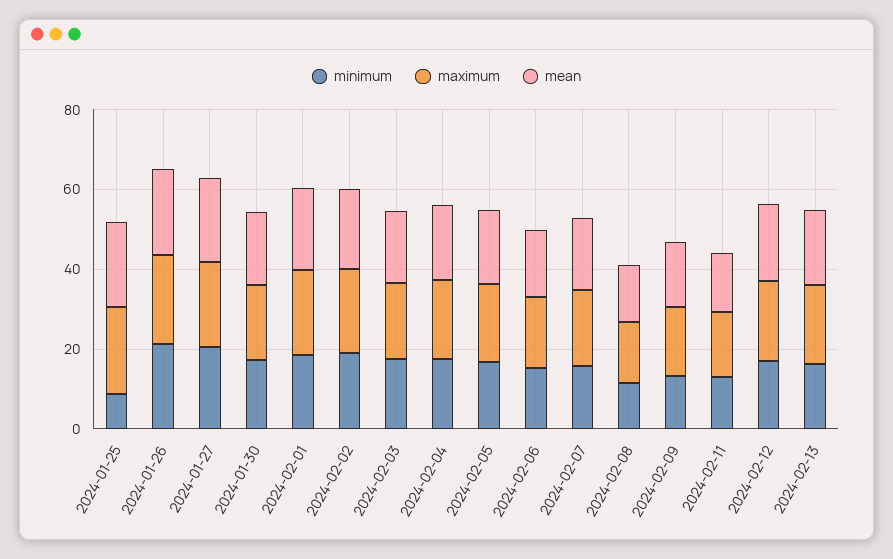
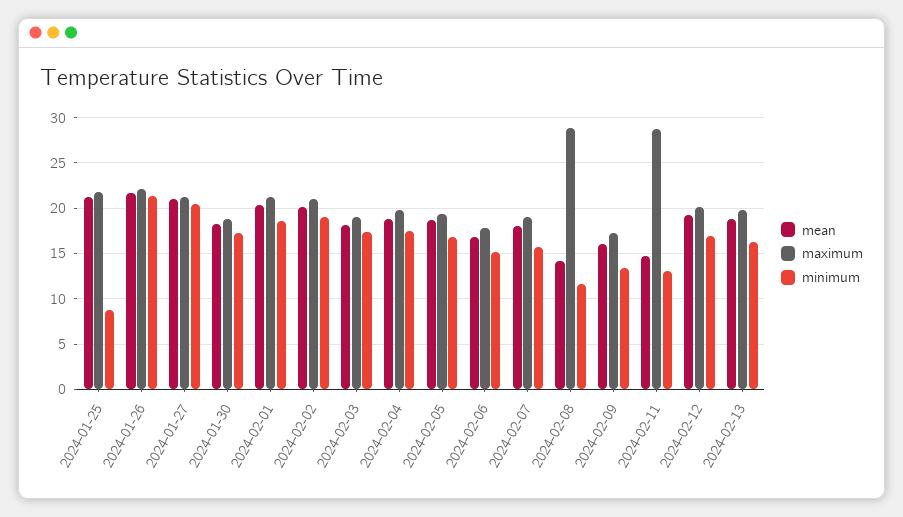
  {
    "minimum": {
      "2024-01-25": 9,
      "2024-01-26": 21,
      "2024-01-27": 20,
      "2024-01-30": 17,
      "2024-02-01": 19,
      "2024-02-02": 19,
      "2024-02-03": 17,
      "2024-02-04": 17,
      "2024-02-05": 17,
      "2024-02-06": 15,
      "2024-02-07": 16,
      "2024-02-08": 12,
      "2024-02-09": 13,
      "2024-02-11": 13,
      "2024-02-12": 17,
      "2024-02-13": 16
    },
    "maximum": {
      "2024-01-25": 22,
      "2024-01-26": 22,
      "2024-01-27": 21,
      "2024-01-30": 19,
      "2024-02-01": 21,
      "2024-02-02": 21,
      "2024-02-03": 19,
      "2024-02-04": 20,
      "2024-02-05": 19,
      "2024-02-06": 18,
      "2024-02-07": 19,
-     "2024-02-08": 15,
+     "2024-02-08": 29,
      "2024-02-09": 17,
-     "2024-02-11": 15,
+     "2024-02-11": 29,
      "2024-02-12": 20,
      "2024-02-13": 20
    },
    "mean": {
      "2024-01-25": 21,
      "2024-01-26": 22,
      "2024-01-27": 21,
      "2024-01-30": 18,
      "2024-02-01": 20,
      "2024-02-02": 20,
      "2024-02-03": 18,
      "2024-02-04": 19,
      "2024-02-05": 19,
      "2024-02-06": 17,
      "2024-02-07": 18,
      "2024-02-08": 14,
      "2024-02-09": 16,
      "2024-02-11": 15,
      "2024-02-12": 19,
      "2024-02-13": 19
    }
  }

